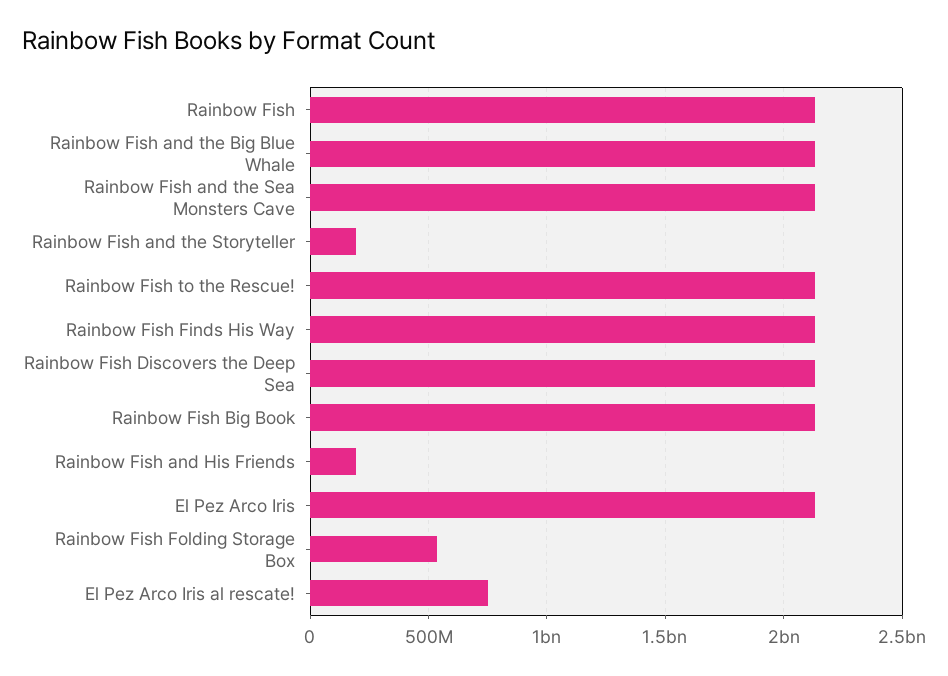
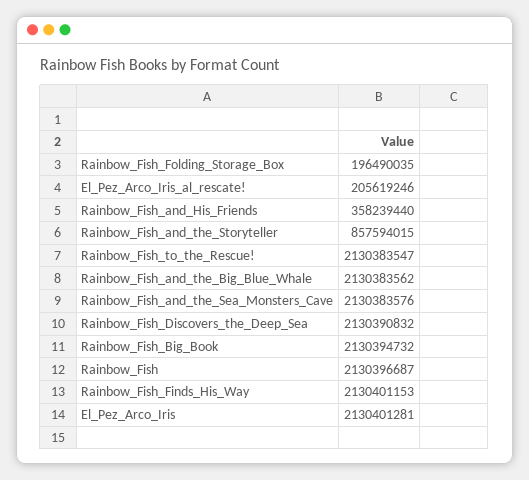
  {
    "Rainbow Fish": 2130396687,
    "Rainbow Fish and the Big Blue Whale": 2130383562,
    "Rainbow Fish and the Sea Monsters Cave": 2130383576,
-   "Rainbow Fish and the Storyteller": 200000000,
+   "Rainbow Fish and the Storyteller": 857594015,
    "Rainbow Fish to the Rescue!": 2130383547,
    "Rainbow Fish Finds His Way": 2130401153,
    "Rainbow Fish Discovers the Deep Sea": 2130390832,
    "Rainbow Fish Big Book": 2130394732,
-   "Rainbow Fish and His Friends": 200000000,
+   "Rainbow Fish and His Friends": 358239440,
    "El Pez Arco Iris": 2130401281,
-   "Rainbow Fish Folding Storage Box": 550000000,
+   "Rainbow Fish Folding Storage Box": 196490035,
-   "El Pez Arco Iris al rescate!": 750000000
+   "El Pez Arco Iris al rescate!": 205619246
  }

